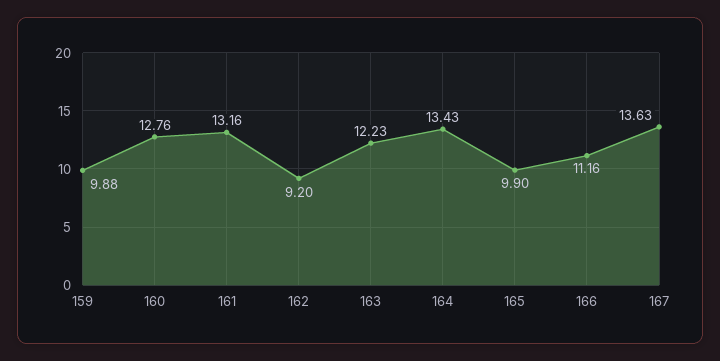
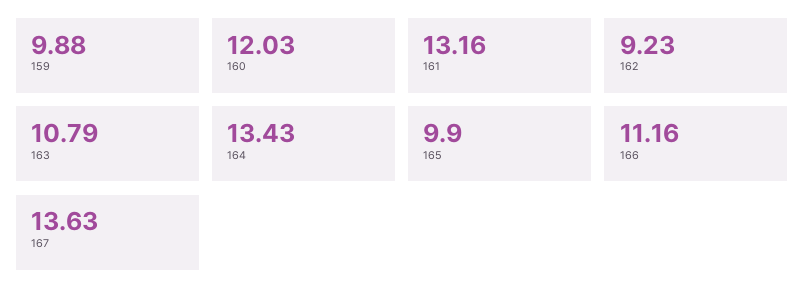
  {
    "159": 9.88,
-   "160": 12.76,
+   "160": 12.03,
    "161": 13.16,
-   "162": 9.2,
+   "162": 9.23,
-   "163": 12.23,
+   "163": 10.79,
    "164": 13.43,
    "165": 9.9,
    "166": 11.16,
    "167": 13.63
  }

